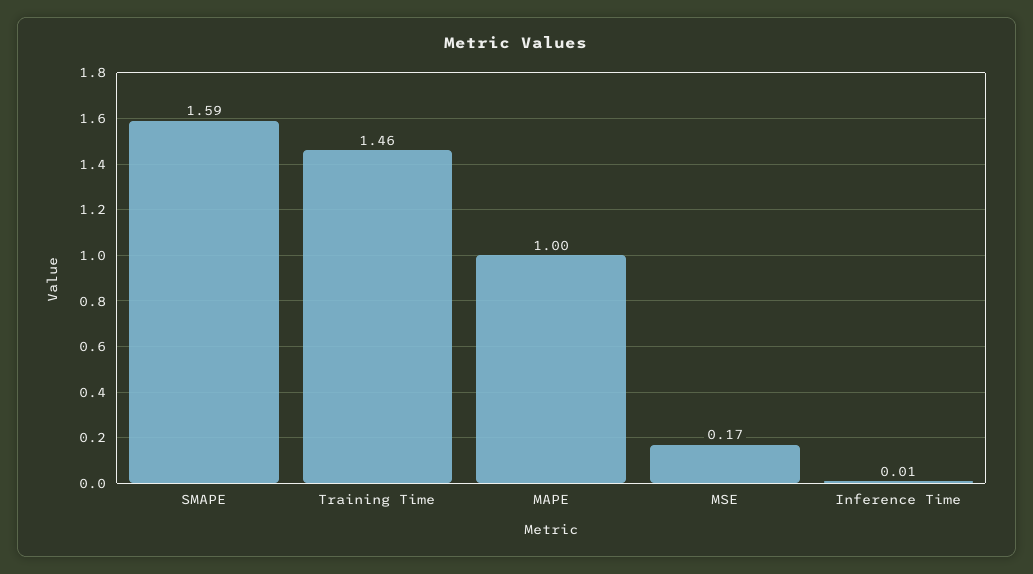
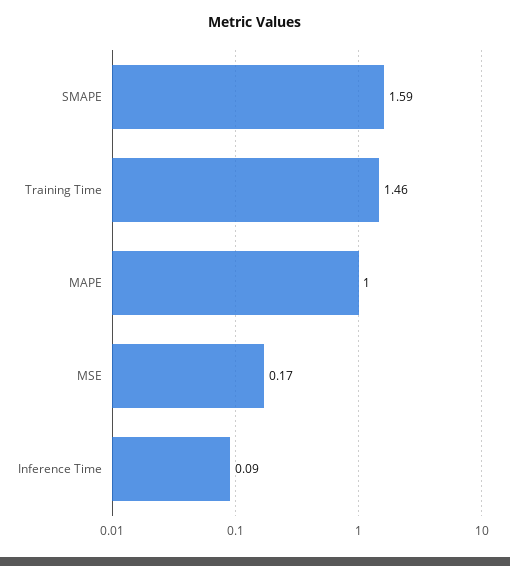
  {
    "SMAPE": 1.59,
    "Training Time": 1.46,
    "MAPE": 1,
    "MSE": 0.17,
-   "Inference Time": 0.01
+   "Inference Time": 0.09
  }

